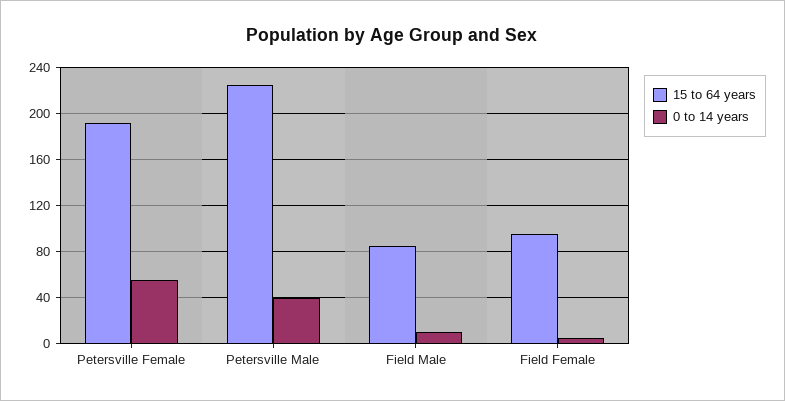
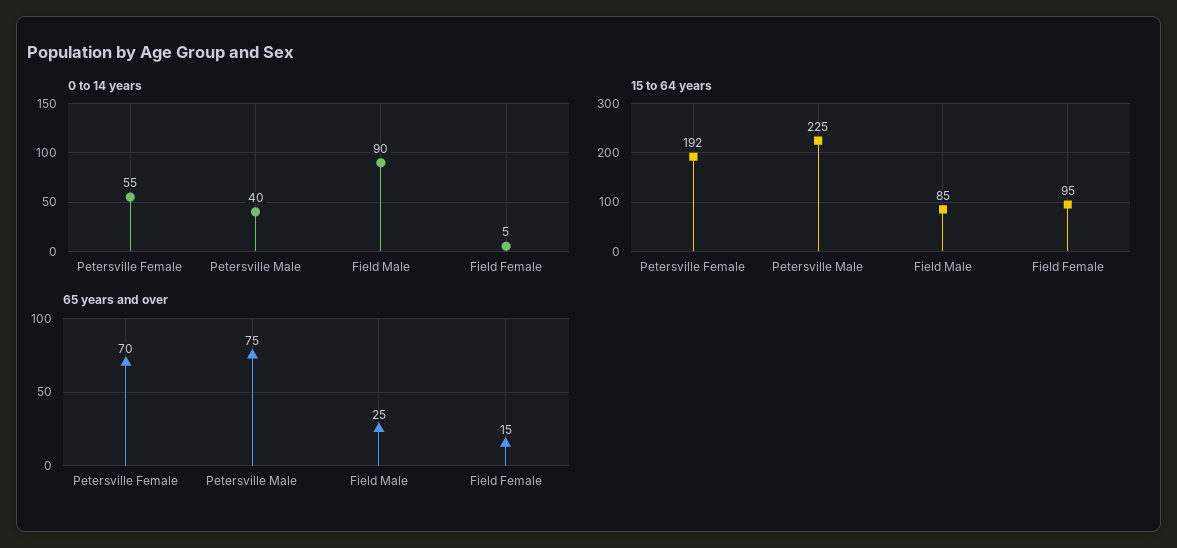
  {
    "15 to 64 years": {
      "Petersville Female": 192,
      "Petersville Male": 225,
      "Field Male": 85,
      "Field Female": 95
    },
    "0 to 14 years": {
      "Petersville Female": 55,
      "Petersville Male": 40,
-     "Field Male": 10,
+     "Field Male": 90,
      "Field Female": 5
-   }
+   },
+   "65 years and over": {
+     "Petersville Female": 70,
+     "Petersville Male": 75,
+     "Field Male": 25,
+     "Field Female": 15
+   }
  }

